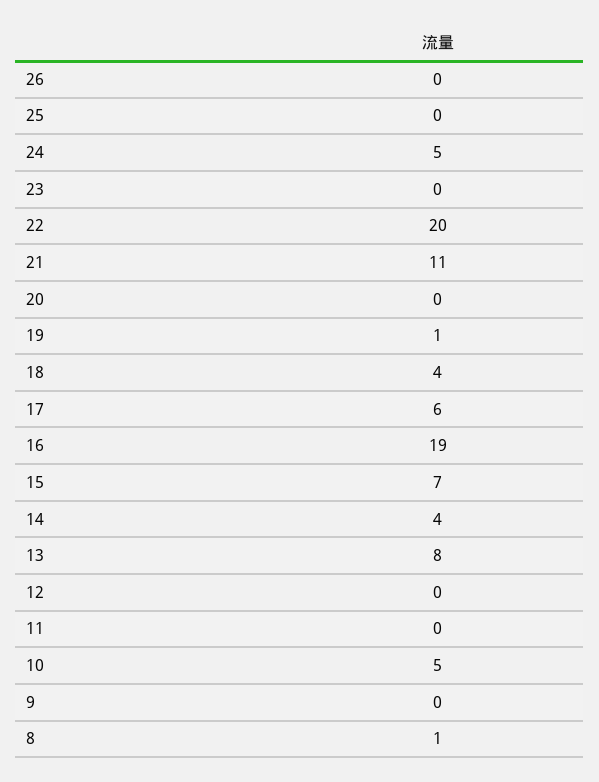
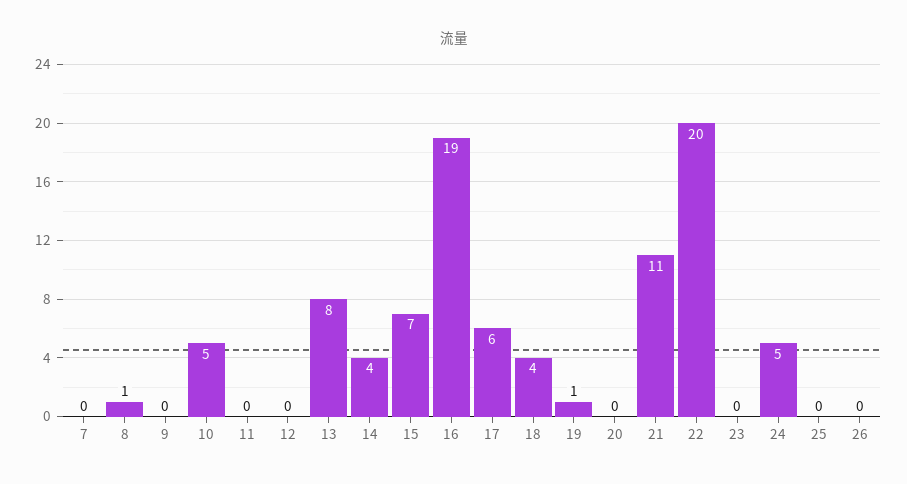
  {
    "26": 0,
    "25": 0,
    "24": 5,
    "23": 0,
    "22": 20,
    "21": 11,
    "20": 0,
    "19": 1,
    "18": 4,
    "17": 6,
    "16": 19,
    "15": 7,
    "14": 4,
    "13": 8,
    "12": 0,
    "11": 0,
    "10": 5,
    "9": 0,
-   "8": 1
+   "8": 1,
+   "7": 0
  }

